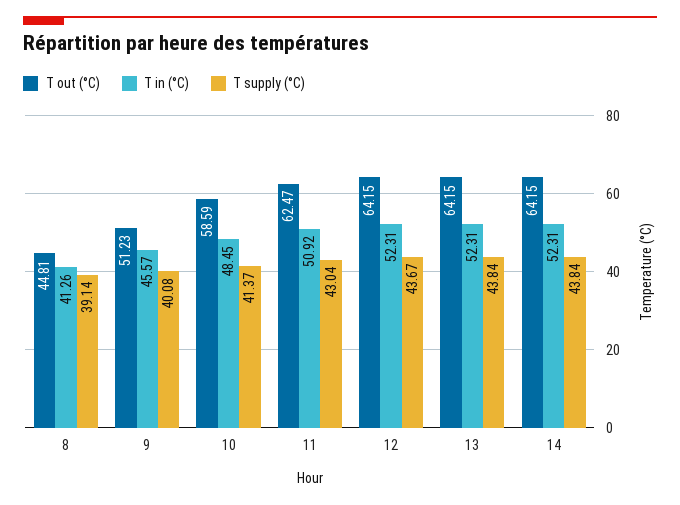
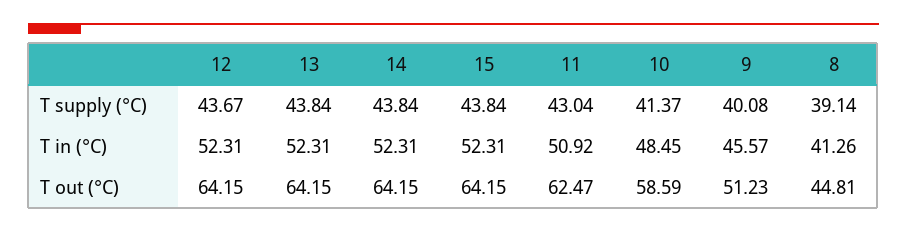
  {
    "T out (°C)": {
      "8": 44.81,
      "9": 51.23,
      "10": 58.59,
      "11": 62.47,
      "12": 64.15,
      "13": 64.15,
-     "14": 64.15
+     "14": 64.15,
+     "15": 64.15
    },
    "T in (°C)": {
      "8": 41.26,
      "9": 45.57,
      "10": 48.45,
      "11": 50.92,
      "12": 52.31,
      "13": 52.31,
-     "14": 52.31
+     "14": 52.31,
+     "15": 52.31
    },
    "T supply (°C)": {
      "8": 39.14,
      "9": 40.08,
      "10": 41.37,
      "11": 43.04,
      "12": 43.67,
      "13": 43.84,
-     "14": 43.84
+     "14": 43.84,
+     "15": 43.84
    }
  }

